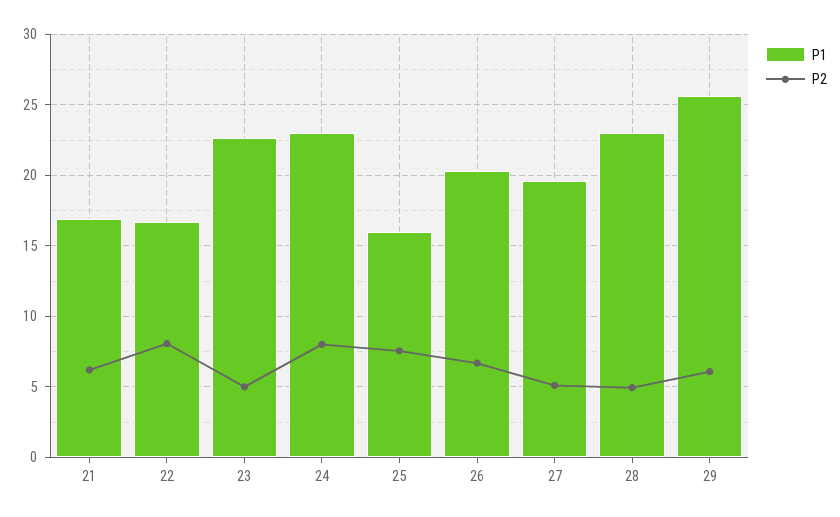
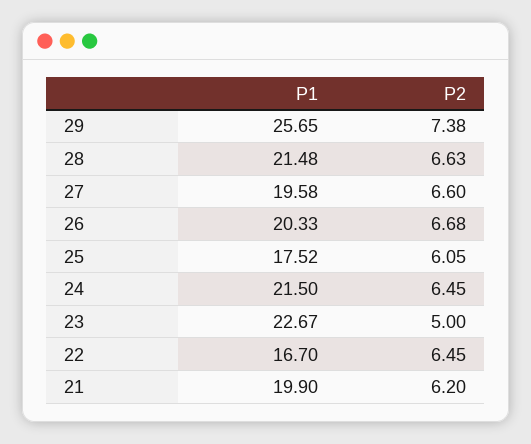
  {
    "P1": {
-     "21": 17,
+     "21": 19.9,
      "22": 16.7,
      "23": 22.67,
-     "24": 23,
+     "24": 21.5,
-     "25": 16,
+     "25": 17.52,
      "26": 20.33,
      "27": 19.58,
-     "28": 23,
+     "28": 21.48,
      "29": 25.65
    },
    "P2": {
      "21": 6.2,
-     "22": 8,
+     "22": 6.45,
      "23": 5,
-     "24": 8,
+     "24": 6.45,
-     "25": 7.5,
+     "25": 6.05,
      "26": 6.68,
-     "27": 5,
+     "27": 6.6,
-     "28": 5,
+     "28": 6.63,
-     "29": 6
+     "29": 7.38
    }
  }

